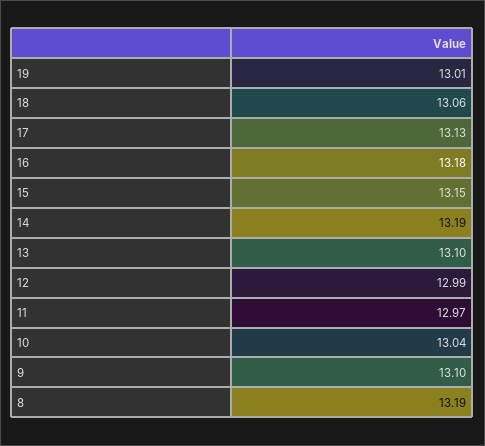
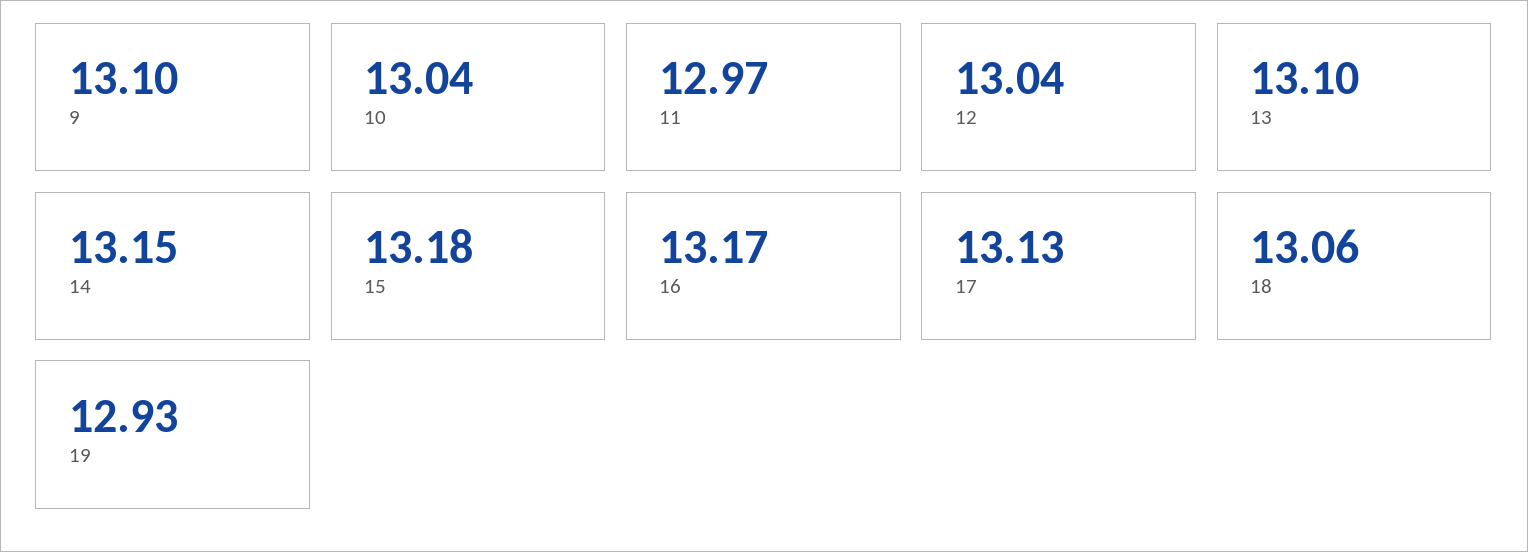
  {
-   "19": 13.01,
+   "19": 12.93,
    "18": 13.06,
    "17": 13.13,
-   "16": 13.18,
+   "16": 13.17,
-   "15": 13.15,
+   "15": 13.18,
-   "14": 13.19,
+   "14": 13.15,
    "13": 13.1,
-   "12": 12.99,
+   "12": 13.04,
    "11": 12.97,
    "10": 13.04,
-   "9": 13.1,
+   "9": 13.1
-   "8": 13.19
  }

